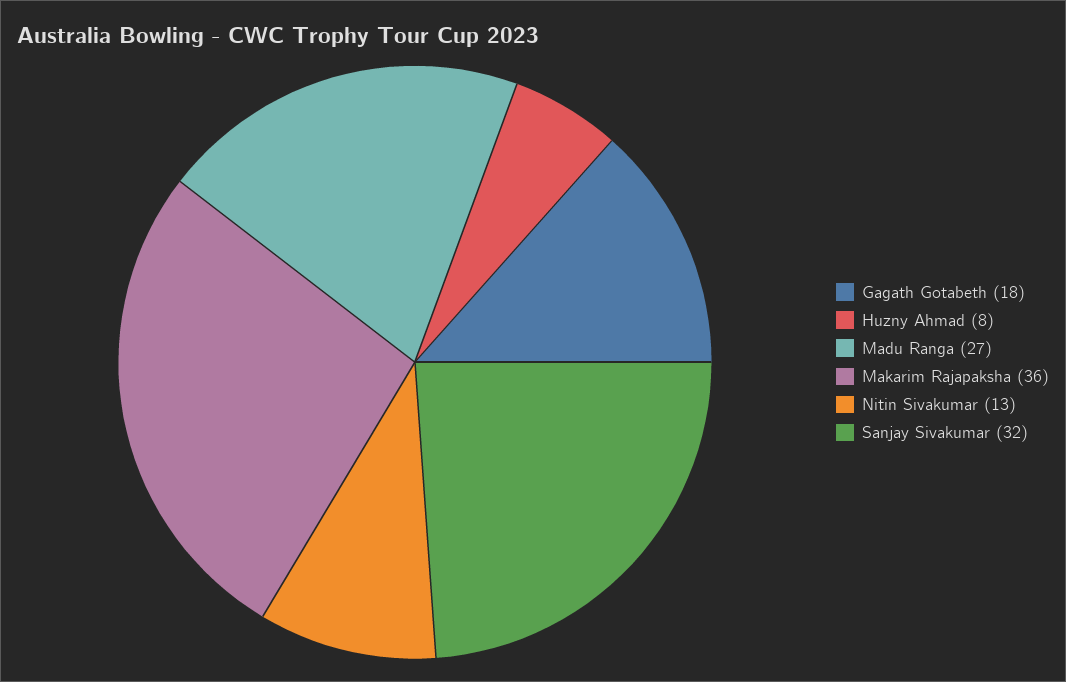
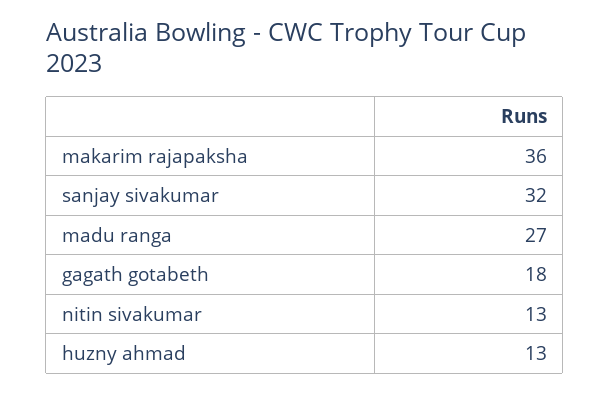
  {
    "Gagath Gotabeth": 18,
-   "Huzny Ahmad": 8,
+   "Huzny Ahmad": 13,
    "Madu Ranga": 27,
    "Makarim Rajapaksha": 36,
    "Nitin Sivakumar": 13,
    "Sanjay Sivakumar": 32
  }

